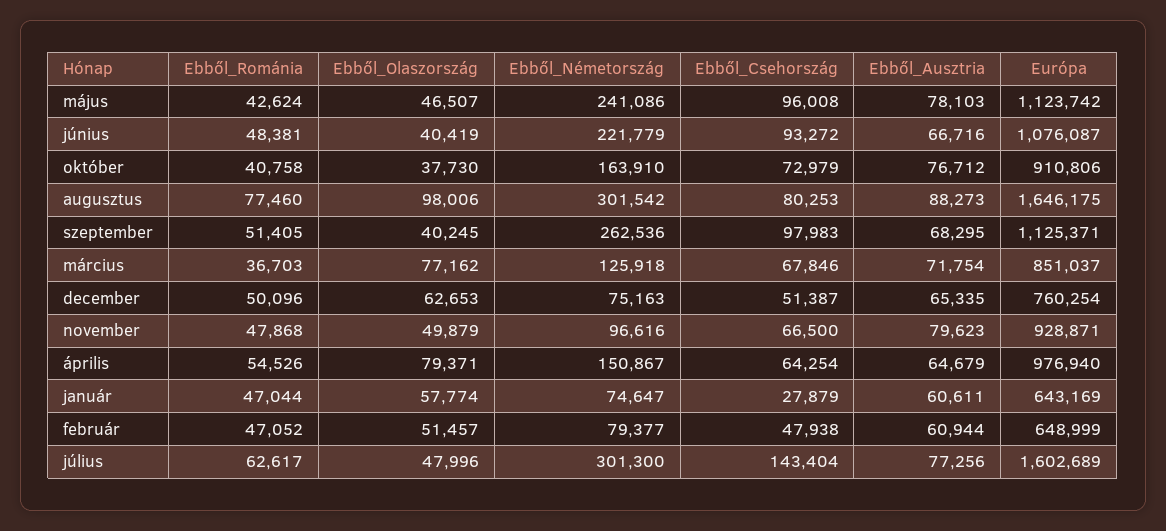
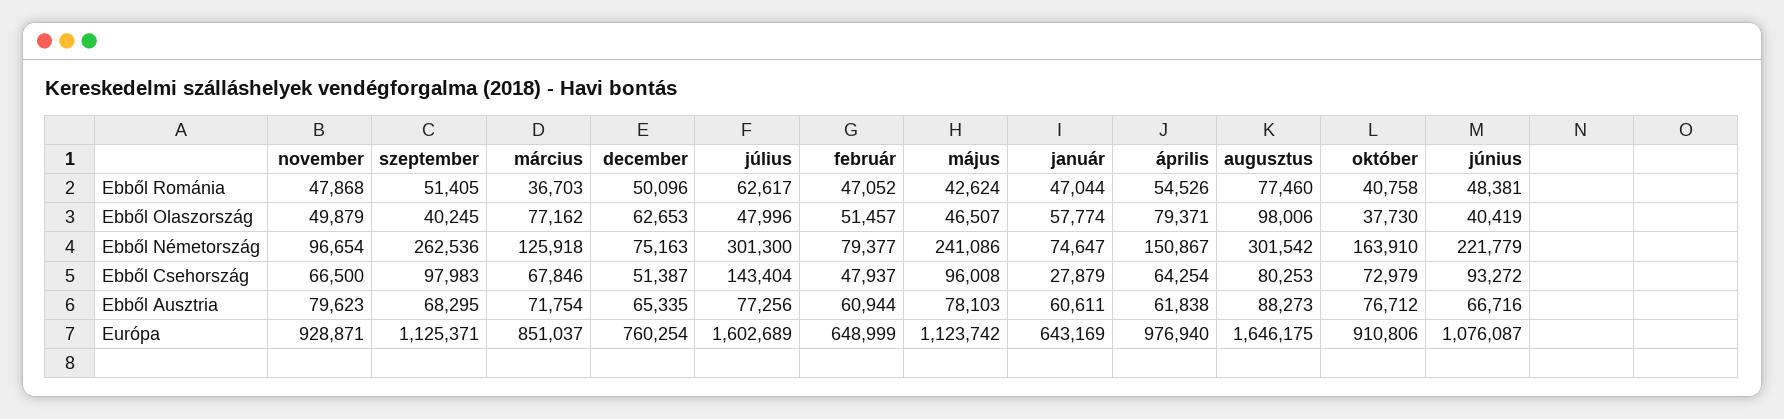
  {
    "Ebből_Románia": {
      "május": 42624,
      "június": 48381,
      "október": 40758,
      "augusztus": 77460,
      "szeptember": 51405,
      "március": 36703,
      "december": 50096,
      "november": 47868,
      "április": 54526,
      "január": 47044,
      "február": 47052,
      "július": 62617
    },
    "Ebből_Olaszország": {
      "május": 46507,
      "június": 40419,
      "október": 37730,
      "augusztus": 98006,
      "szeptember": 40245,
      "március": 77162,
      "december": 62653,
      "november": 49879,
      "április": 79371,
      "január": 57774,
      "február": 51457,
      "július": 47996
    },
    "Ebből_Németország": {
      "május": 241086,
      "június": 221779,
      "október": 163910,
      "augusztus": 301542,
      "szeptember": 262536,
      "március": 125918,
      "december": 75163,
-     "november": 96616,
+     "november": 96654,
      "április": 150867,
      "január": 74647,
      "február": 79377,
      "július": 301300
    },
    "Ebből_Csehország": {
      "május": 96008,
      "június": 93272,
      "október": 72979,
      "augusztus": 80253,
      "szeptember": 97983,
      "március": 67846,
      "december": 51387,
      "november": 66500,
      "április": 64254,
      "január": 27879,
-     "február": 47938,
+     "február": 47937,
      "július": 143404
    },
    "Ebből_Ausztria": {
      "május": 78103,
      "június": 66716,
      "október": 76712,
      "augusztus": 88273,
      "szeptember": 68295,
      "március": 71754,
      "december": 65335,
      "november": 79623,
-     "április": 64679,
+     "április": 61838,
      "január": 60611,
      "február": 60944,
      "július": 77256
    },
    "Európa": {
      "május": 1123742,
      "június": 1076087,
      "október": 910806,
      "augusztus": 1646175,
      "szeptember": 1125371,
      "március": 851037,
      "december": 760254,
      "november": 928871,
      "április": 976940,
      "január": 643169,
      "február": 648999,
      "július": 1602689
    }
  }

